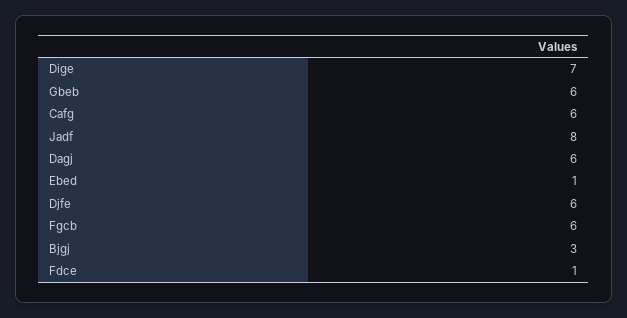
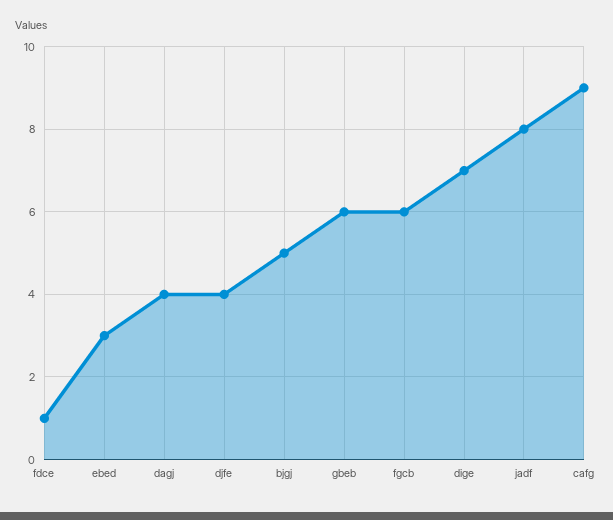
  {
    "Dige": 7,
    "Gbeb": 6,
-   "Cafg": 6,
+   "Cafg": 9,
    "Jadf": 8,
-   "Dagj": 6,
+   "Dagj": 4,
-   "Ebed": 1,
+   "Ebed": 3,
-   "Djfe": 6,
+   "Djfe": 4,
    "Fgcb": 6,
-   "Bjgj": 3,
+   "Bjgj": 5,
    "Fdce": 1
  }

